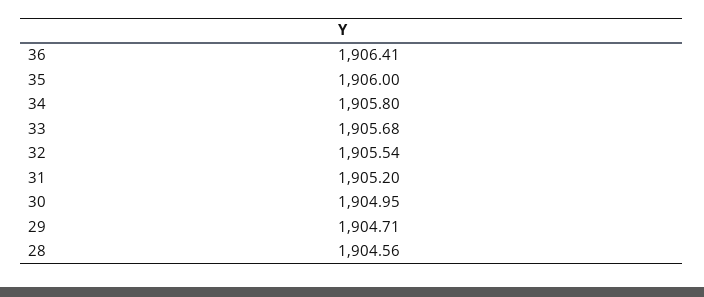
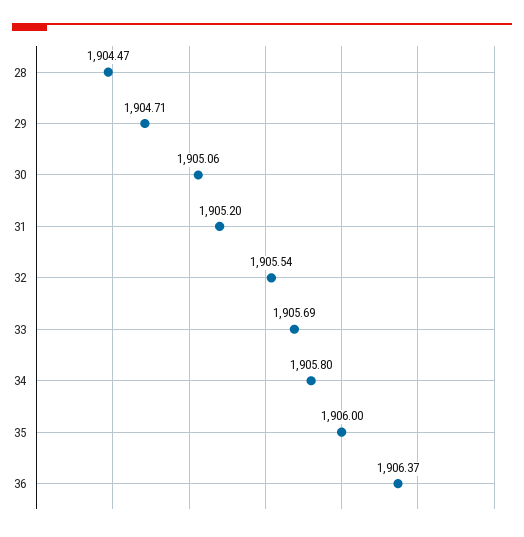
  {
-   "36": 1906.41,
+   "36": 1906.37,
    "35": 1906,
    "34": 1905.8,
-   "33": 1905.68,
+   "33": 1905.69,
    "32": 1905.54,
    "31": 1905.2,
-   "30": 1904.95,
+   "30": 1905.06,
    "29": 1904.71,
-   "28": 1904.56
+   "28": 1904.47
  }

